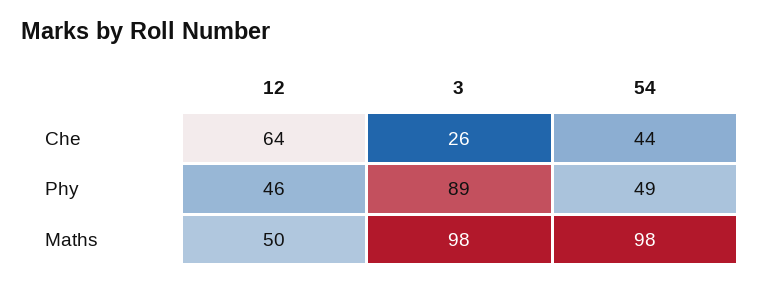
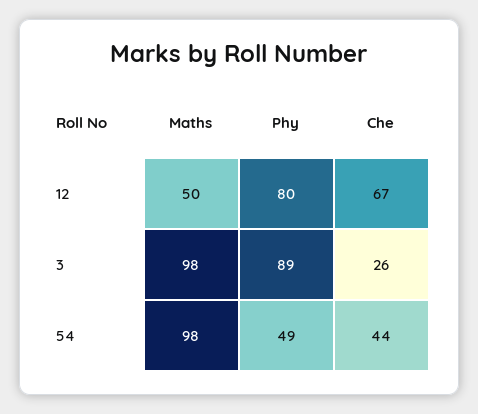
  {
    "12": {
-     "Che": 64,
+     "Che": 67,
-     "Phy": 46,
+     "Phy": 80,
      "Maths": 50
    },
    "3": {
      "Che": 26,
      "Phy": 89,
      "Maths": 98
    },
    "54": {
      "Che": 44,
      "Phy": 49,
      "Maths": 98
    }
  }

